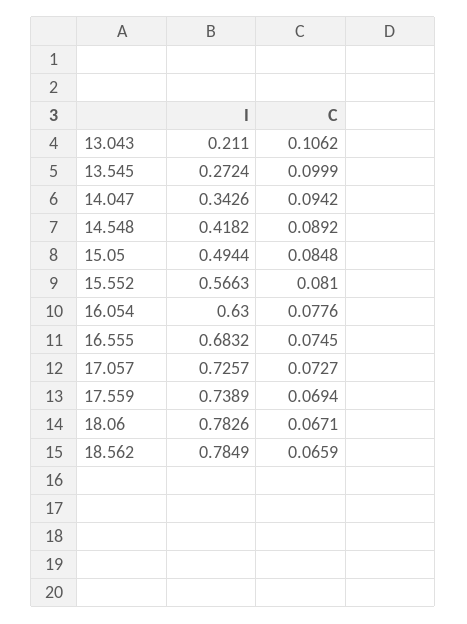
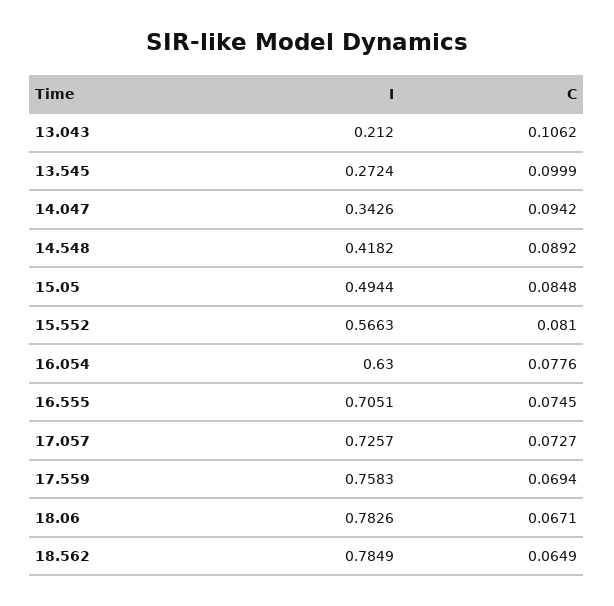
  {
    "I": {
-     "13.043": 0.211,
+     "13.043": 0.212,
      "13.545": 0.2724,
      "14.047": 0.3426,
      "14.548": 0.4182,
      "15.05": 0.4944,
      "15.552": 0.5663,
      "16.054": 0.63,
-     "16.555": 0.6832,
+     "16.555": 0.7051,
      "17.057": 0.7257,
-     "17.559": 0.7389,
+     "17.559": 0.7583,
      "18.06": 0.7826,
      "18.562": 0.7849
    },
    "C": {
      "13.043": 0.1062,
      "13.545": 0.0999,
      "14.047": 0.0942,
      "14.548": 0.0892,
      "15.05": 0.0848,
      "15.552": 0.081,
      "16.054": 0.0776,
      "16.555": 0.0745,
      "17.057": 0.0727,
      "17.559": 0.0694,
      "18.06": 0.0671,
-     "18.562": 0.0659
+     "18.562": 0.0649
    }
  }

